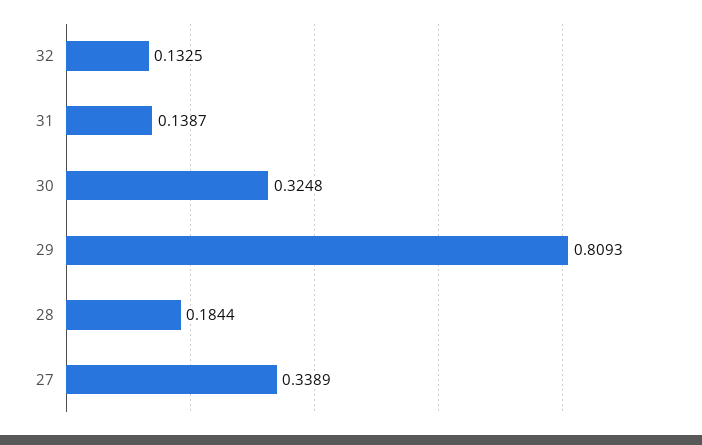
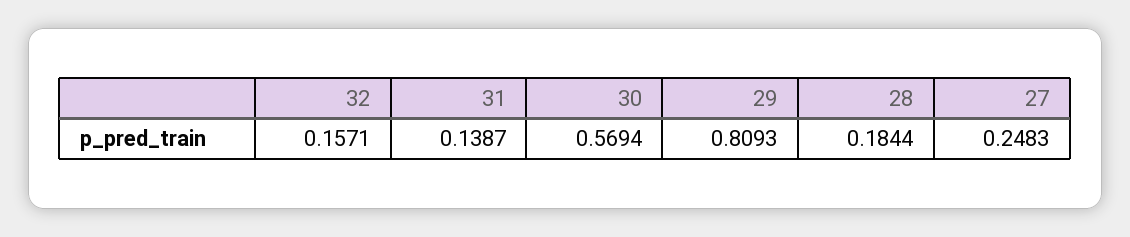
  {
-   "32": 0.1325,
+   "32": 0.1571,
    "31": 0.1387,
-   "30": 0.3248,
+   "30": 0.5694,
    "29": 0.8093,
    "28": 0.1844,
-   "27": 0.3389
+   "27": 0.2483
  }

